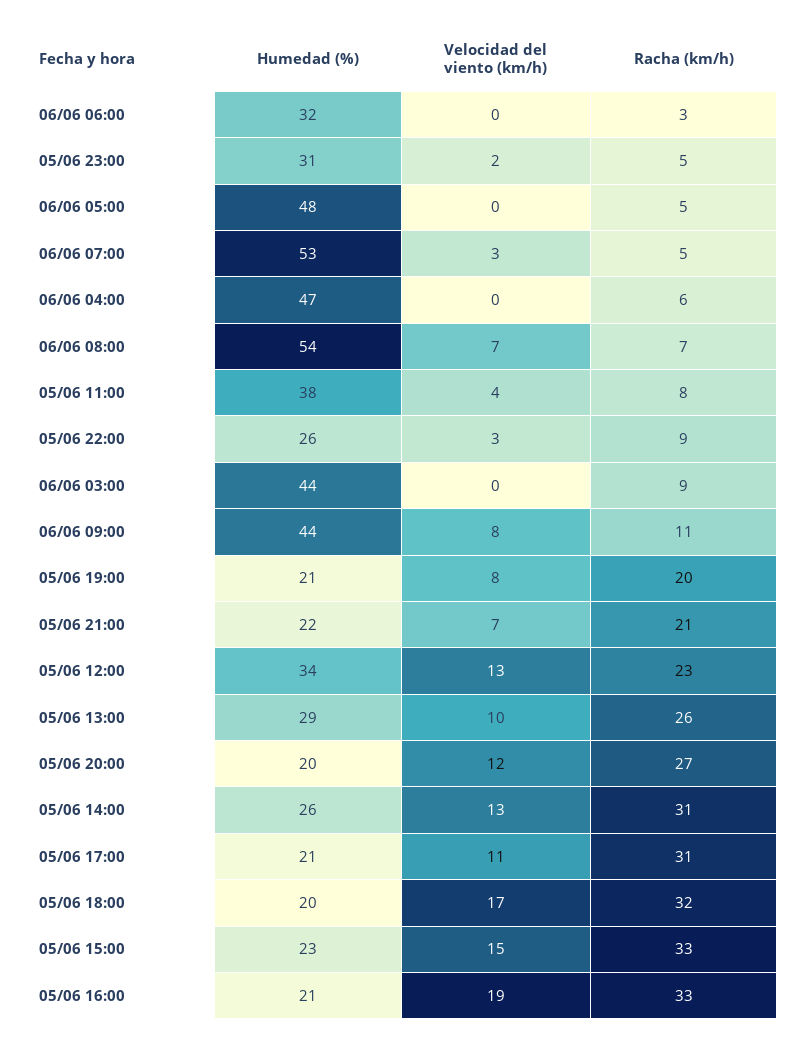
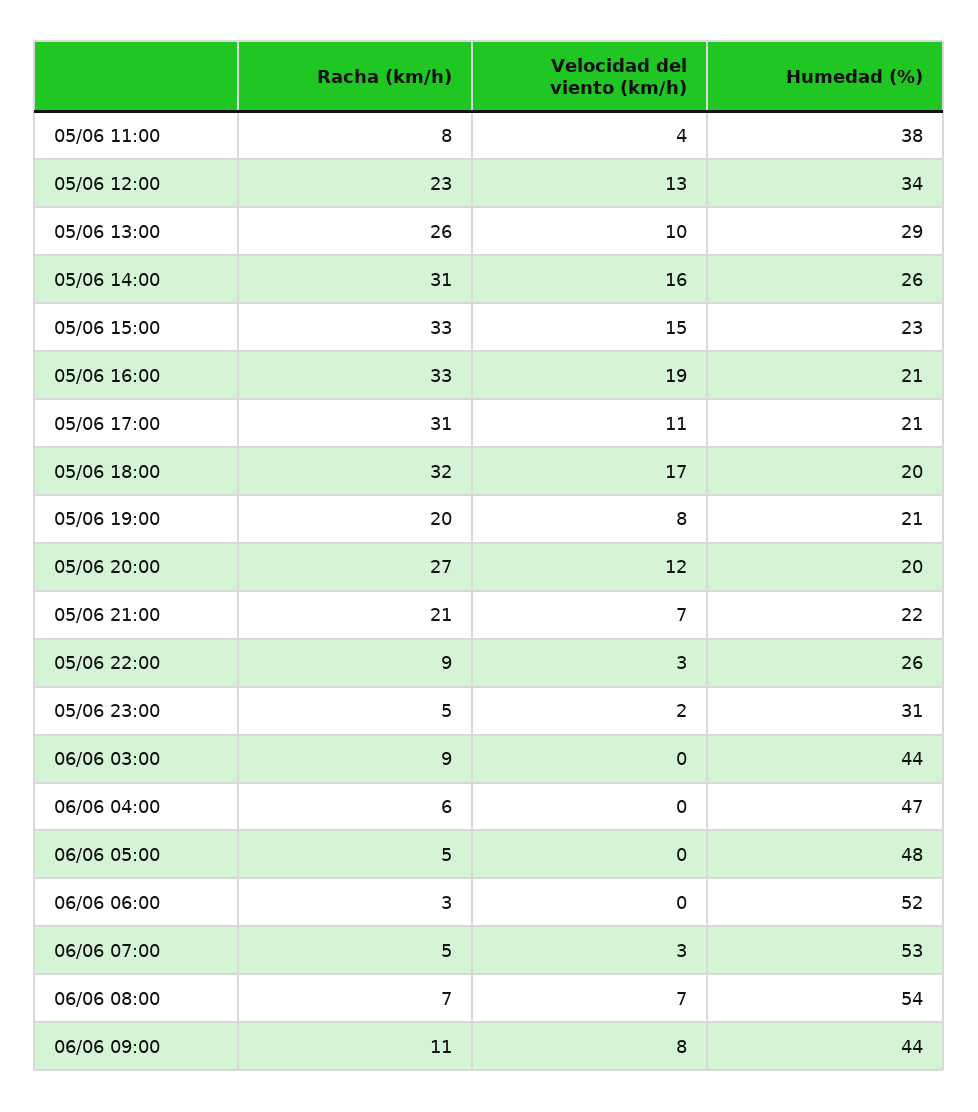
  {
    "Humedad (%)": {
-     "06/06 06:00": 32,
+     "06/06 06:00": 52,
      "05/06 23:00": 31,
      "06/06 05:00": 48,
      "06/06 07:00": 53,
      "06/06 04:00": 47,
      "06/06 08:00": 54,
      "05/06 11:00": 38,
      "05/06 22:00": 26,
      "06/06 03:00": 44,
      "06/06 09:00": 44,
      "05/06 19:00": 21,
      "05/06 21:00": 22,
      "05/06 12:00": 34,
      "05/06 13:00": 29,
      "05/06 20:00": 20,
      "05/06 14:00": 26,
      "05/06 17:00": 21,
      "05/06 18:00": 20,
      "05/06 15:00": 23,
      "05/06 16:00": 21
    },
    "Velocidad del viento (km/h)": {
      "06/06 06:00": 0,
      "05/06 23:00": 2,
      "06/06 05:00": 0,
      "06/06 07:00": 3,
      "06/06 04:00": 0,
      "06/06 08:00": 7,
      "05/06 11:00": 4,
      "05/06 22:00": 3,
      "06/06 03:00": 0,
      "06/06 09:00": 8,
      "05/06 19:00": 8,
      "05/06 21:00": 7,
      "05/06 12:00": 13,
      "05/06 13:00": 10,
      "05/06 20:00": 12,
-     "05/06 14:00": 13,
+     "05/06 14:00": 16,
      "05/06 17:00": 11,
      "05/06 18:00": 17,
      "05/06 15:00": 15,
      "05/06 16:00": 19
    },
    "Racha (km/h)": {
      "06/06 06:00": 3,
      "05/06 23:00": 5,
      "06/06 05:00": 5,
      "06/06 07:00": 5,
      "06/06 04:00": 6,
      "06/06 08:00": 7,
      "05/06 11:00": 8,
      "05/06 22:00": 9,
      "06/06 03:00": 9,
      "06/06 09:00": 11,
      "05/06 19:00": 20,
      "05/06 21:00": 21,
      "05/06 12:00": 23,
      "05/06 13:00": 26,
      "05/06 20:00": 27,
      "05/06 14:00": 31,
      "05/06 17:00": 31,
      "05/06 18:00": 32,
      "05/06 15:00": 33,
      "05/06 16:00": 33
    }
  }

